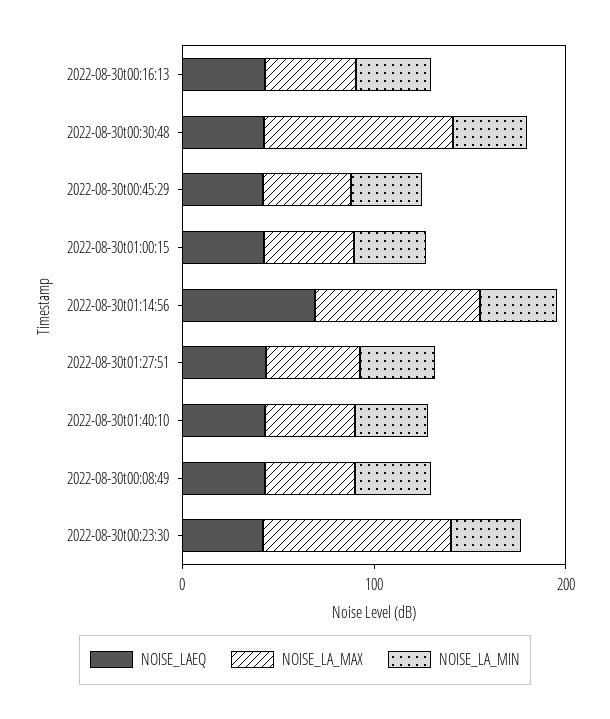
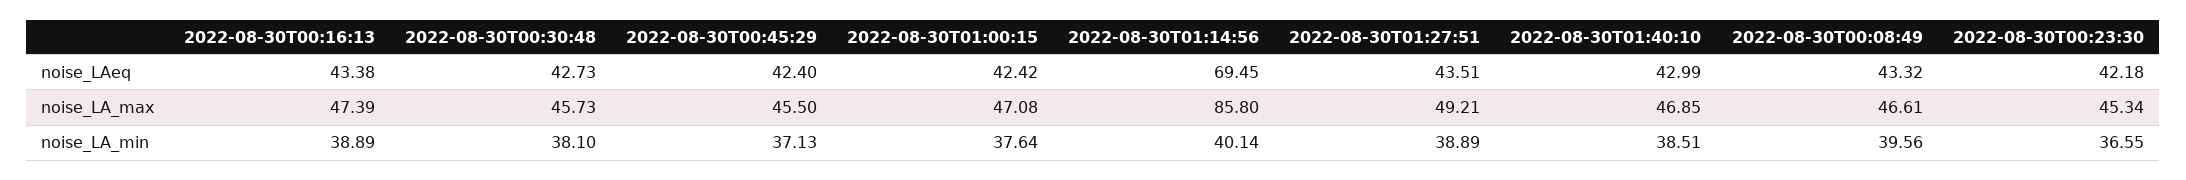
  {
    "NOISE_LAEQ": {
      "2022-08-30t00:16:13": 43.38,
      "2022-08-30t00:30:48": 42.73,
      "2022-08-30t00:45:29": 42.4,
      "2022-08-30t01:00:15": 42.42,
      "2022-08-30t01:14:56": 69.45,
      "2022-08-30t01:27:51": 43.51,
      "2022-08-30t01:40:10": 42.99,
      "2022-08-30t00:08:49": 43.32,
      "2022-08-30t00:23:30": 42.18
    },
    "NOISE_LA_MAX": {
      "2022-08-30t00:16:13": 47.39,
-     "2022-08-30t00:30:48": 100,
+     "2022-08-30t00:30:48": 45.73,
      "2022-08-30t00:45:29": 45.5,
      "2022-08-30t01:00:15": 47.08,
      "2022-08-30t01:14:56": 85.8,
      "2022-08-30t01:27:51": 49.21,
      "2022-08-30t01:40:10": 46.85,
      "2022-08-30t00:08:49": 46.61,
-     "2022-08-30t00:23:30": 100
+     "2022-08-30t00:23:30": 45.34
    },
    "NOISE_LA_MIN": {
      "2022-08-30t00:16:13": 38.89,
      "2022-08-30t00:30:48": 38.1,
      "2022-08-30t00:45:29": 37.13,
      "2022-08-30t01:00:15": 37.64,
      "2022-08-30t01:14:56": 40.14,
      "2022-08-30t01:27:51": 38.89,
      "2022-08-30t01:40:10": 38.51,
      "2022-08-30t00:08:49": 39.56,
      "2022-08-30t00:23:30": 36.55
    }
  }

